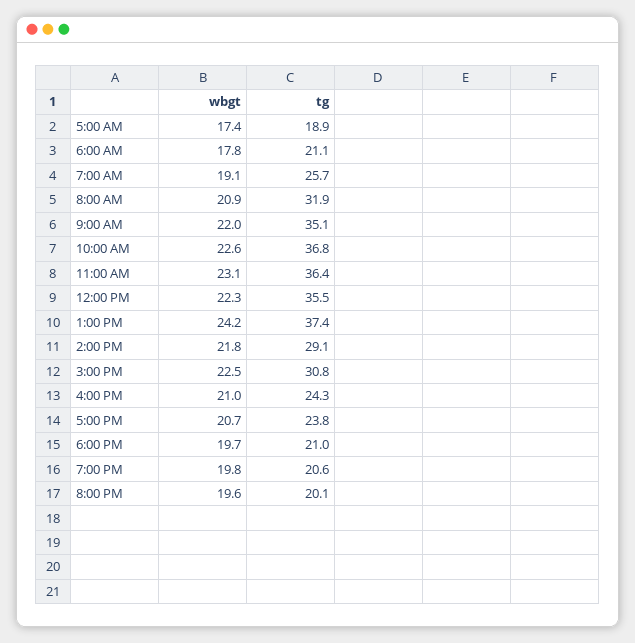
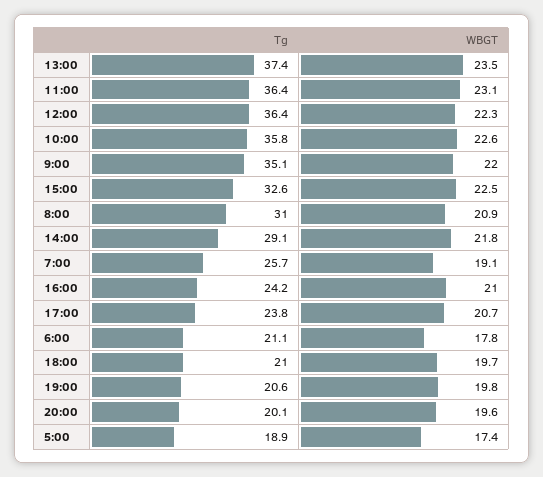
  {
    "wbgt": {
      "5:00 AM": 17.4,
      "6:00 AM": 17.8,
      "7:00 AM": 19.1,
      "8:00 AM": 20.9,
      "9:00 AM": 22,
      "10:00 AM": 22.6,
      "11:00 AM": 23.1,
      "12:00 PM": 22.3,
-     "1:00 PM": 24.2,
+     "1:00 PM": 23.5,
      "2:00 PM": 21.8,
      "3:00 PM": 22.5,
      "4:00 PM": 21,
      "5:00 PM": 20.7,
      "6:00 PM": 19.7,
      "7:00 PM": 19.8,
      "8:00 PM": 19.6
    },
    "tg": {
      "5:00 AM": 18.9,
      "6:00 AM": 21.1,
      "7:00 AM": 25.7,
-     "8:00 AM": 31.9,
+     "8:00 AM": 31,
      "9:00 AM": 35.1,
-     "10:00 AM": 36.8,
+     "10:00 AM": 35.8,
      "11:00 AM": 36.4,
-     "12:00 PM": 35.5,
+     "12:00 PM": 36.4,
      "1:00 PM": 37.4,
      "2:00 PM": 29.1,
-     "3:00 PM": 30.8,
+     "3:00 PM": 32.6,
-     "4:00 PM": 24.3,
+     "4:00 PM": 24.2,
      "5:00 PM": 23.8,
      "6:00 PM": 21,
      "7:00 PM": 20.6,
      "8:00 PM": 20.1
    }
  }

